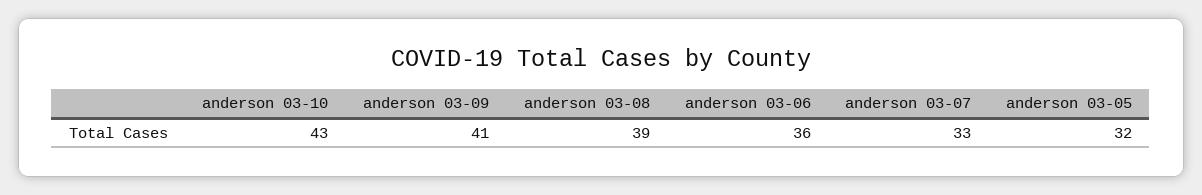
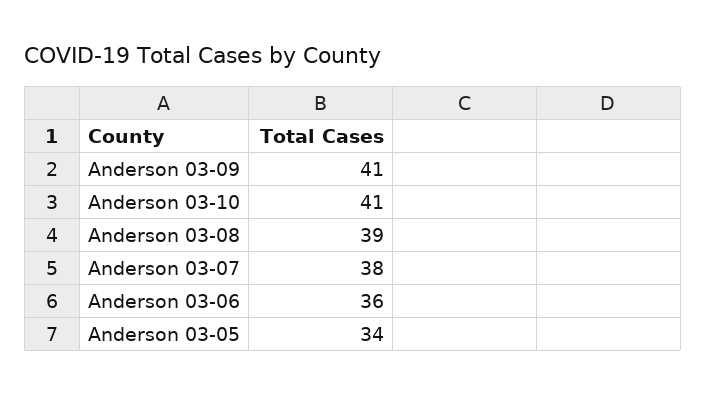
  {
-   "anderson 03-10": 43,
+   "anderson 03-10": 41,
    "anderson 03-09": 41,
    "anderson 03-08": 39,
    "anderson 03-06": 36,
-   "anderson 03-07": 33,
+   "anderson 03-07": 38,
-   "anderson 03-05": 32
+   "anderson 03-05": 34
  }

